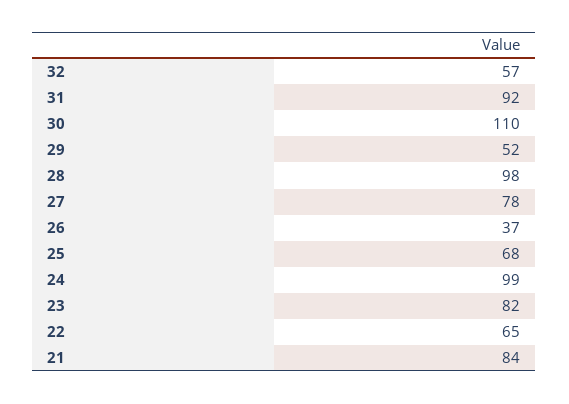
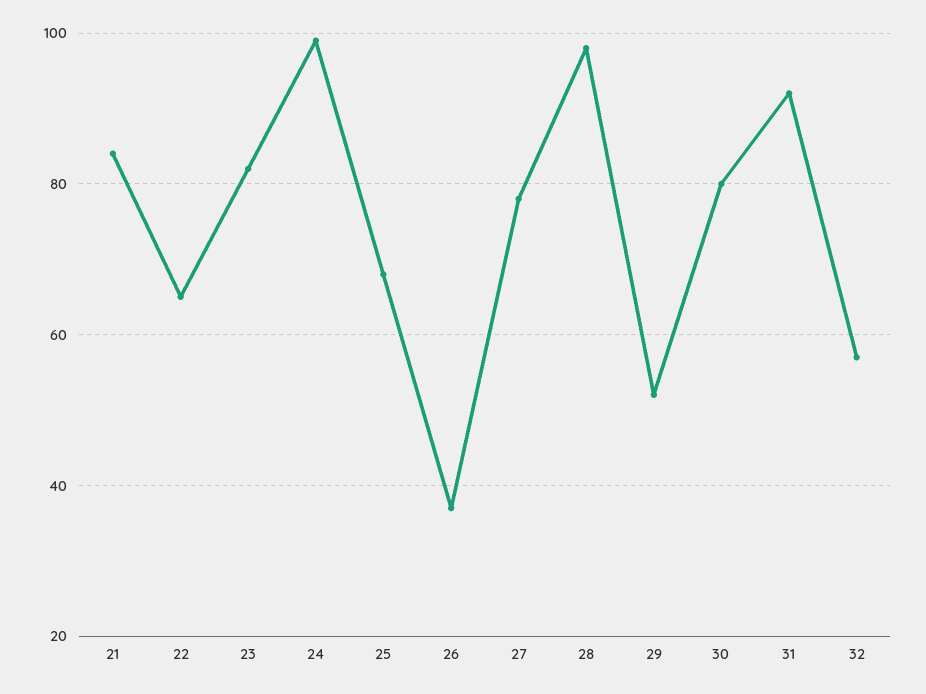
  {
    "32": 57,
    "31": 92,
-   "30": 110,
+   "30": 80,
    "29": 52,
    "28": 98,
    "27": 78,
    "26": 37,
    "25": 68,
    "24": 99,
    "23": 82,
    "22": 65,
    "21": 84
  }

